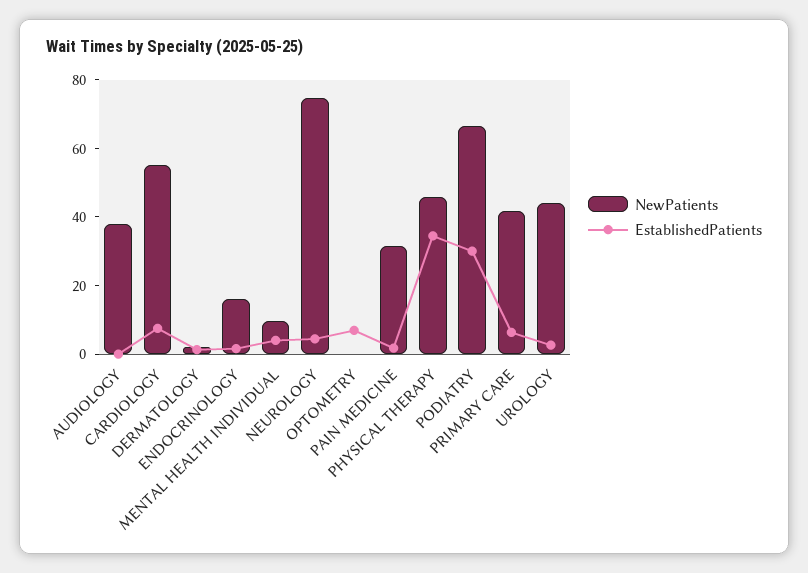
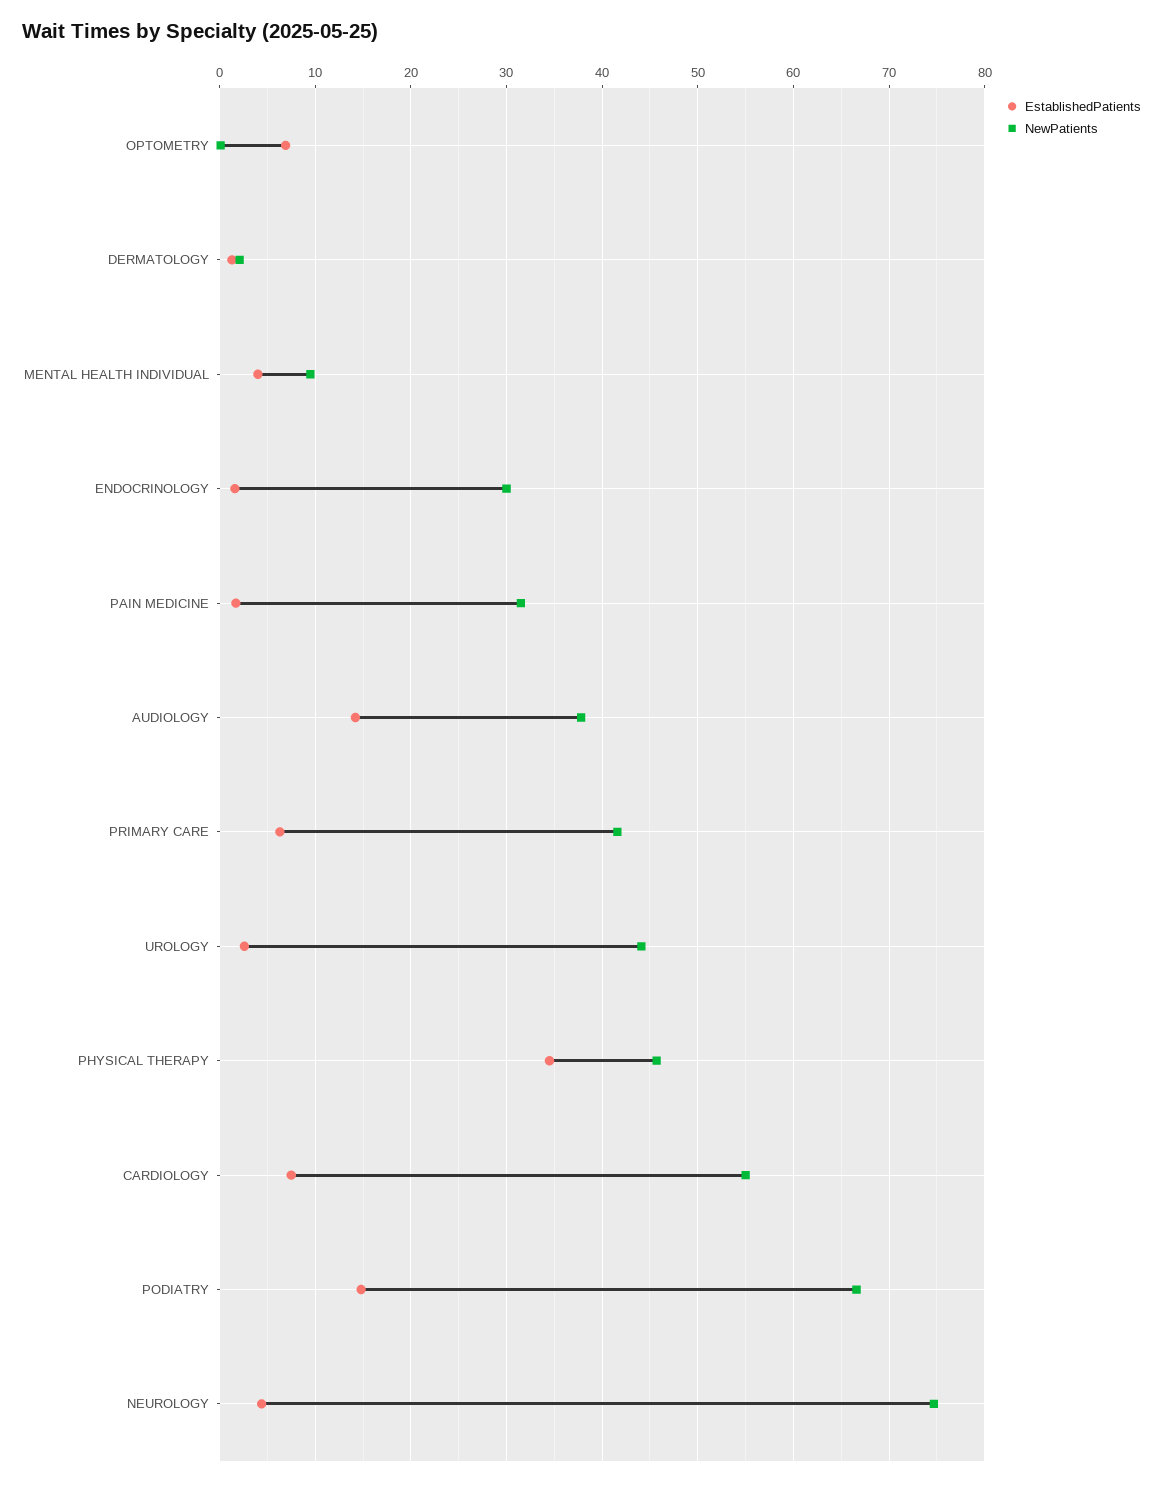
  {
    "NewPatients": {
      "AUDIOLOGY": 38,
      "CARDIOLOGY": 55,
      "DERMATOLOGY": 2,
-     "ENDOCRINOLOGY": 15,
+     "ENDOCRINOLOGY": 30,
      "MENTAL HEALTH INDIVIDUAL": 10,
      "NEUROLOGY": 75,
      "OPTOMETRY": 0,
      "PAIN MEDICINE": 32,
      "PHYSICAL THERAPY": 46,
      "PODIATRY": 67,
      "PRIMARY CARE": 42,
      "UROLOGY": 44
    },
    "EstablishedPatients": {
-     "AUDIOLOGY": 0,
+     "AUDIOLOGY": 14,
      "CARDIOLOGY": 8,
      "DERMATOLOGY": 1,
      "ENDOCRINOLOGY": 2,
      "MENTAL HEALTH INDIVIDUAL": 4,
      "NEUROLOGY": 4,
      "OPTOMETRY": 7,
      "PAIN MEDICINE": 2,
      "PHYSICAL THERAPY": 35,
-     "PODIATRY": 30,
+     "PODIATRY": 15,
      "PRIMARY CARE": 6,
      "UROLOGY": 3
    }
  }

